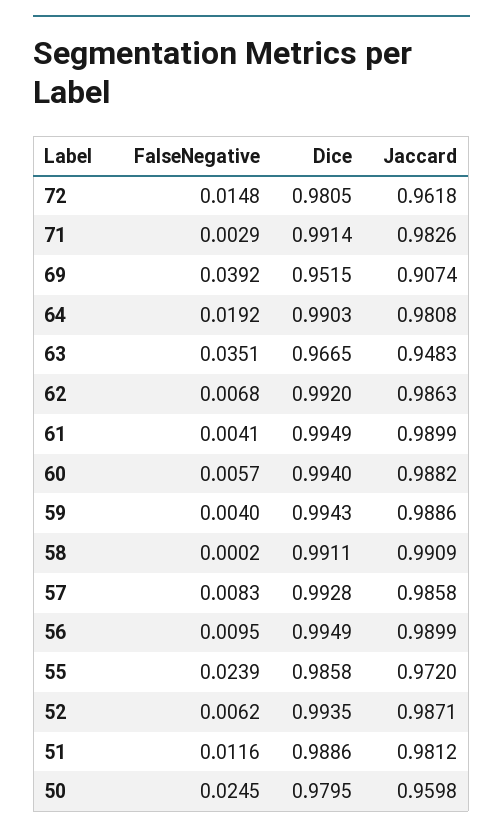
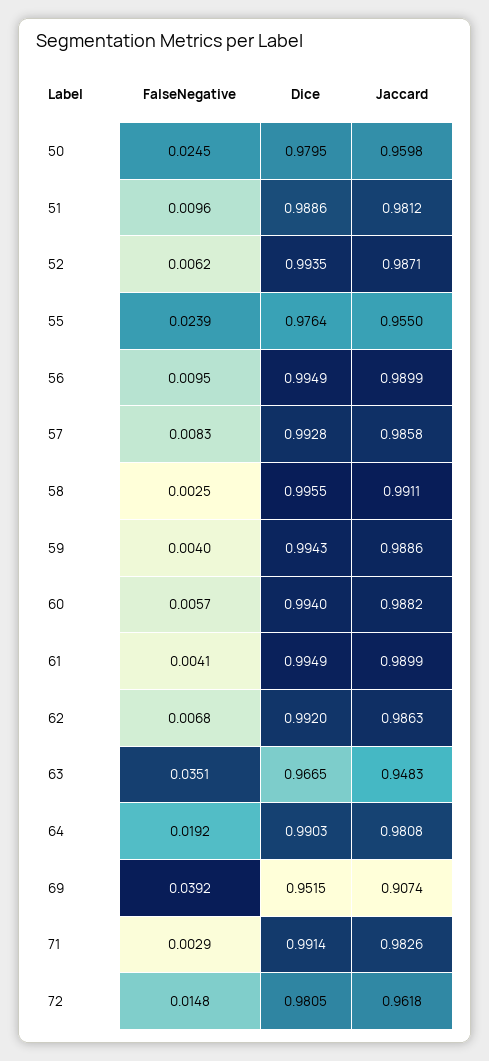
  {
    "FalseNegative": {
      "72": 0.0148,
      "71": 0.0029,
      "69": 0.0392,
      "64": 0.0192,
      "63": 0.0351,
      "62": 0.0068,
      "61": 0.0041,
      "60": 0.0057,
      "59": 0.004,
-     "58": 0.0002,
+     "58": 0.0025,
      "57": 0.0083,
      "56": 0.0095,
      "55": 0.0239,
      "52": 0.0062,
-     "51": 0.0116,
+     "51": 0.0096,
      "50": 0.0245
    },
    "Dice": {
      "72": 0.9805,
      "71": 0.9914,
      "69": 0.9515,
      "64": 0.9903,
      "63": 0.9665,
      "62": 0.992,
      "61": 0.9949,
      "60": 0.994,
      "59": 0.9943,
-     "58": 0.9911,
+     "58": 0.9955,
      "57": 0.9928,
      "56": 0.9949,
-     "55": 0.9858,
+     "55": 0.9764,
      "52": 0.9935,
      "51": 0.9886,
      "50": 0.9795
    },
    "Jaccard": {
      "72": 0.9618,
      "71": 0.9826,
      "69": 0.9074,
      "64": 0.9808,
      "63": 0.9483,
      "62": 0.9863,
      "61": 0.9899,
      "60": 0.9882,
      "59": 0.9886,
-     "58": 0.9909,
+     "58": 0.9911,
      "57": 0.9858,
      "56": 0.9899,
-     "55": 0.972,
+     "55": 0.955,
      "52": 0.9871,
      "51": 0.9812,
      "50": 0.9598
    }
  }

